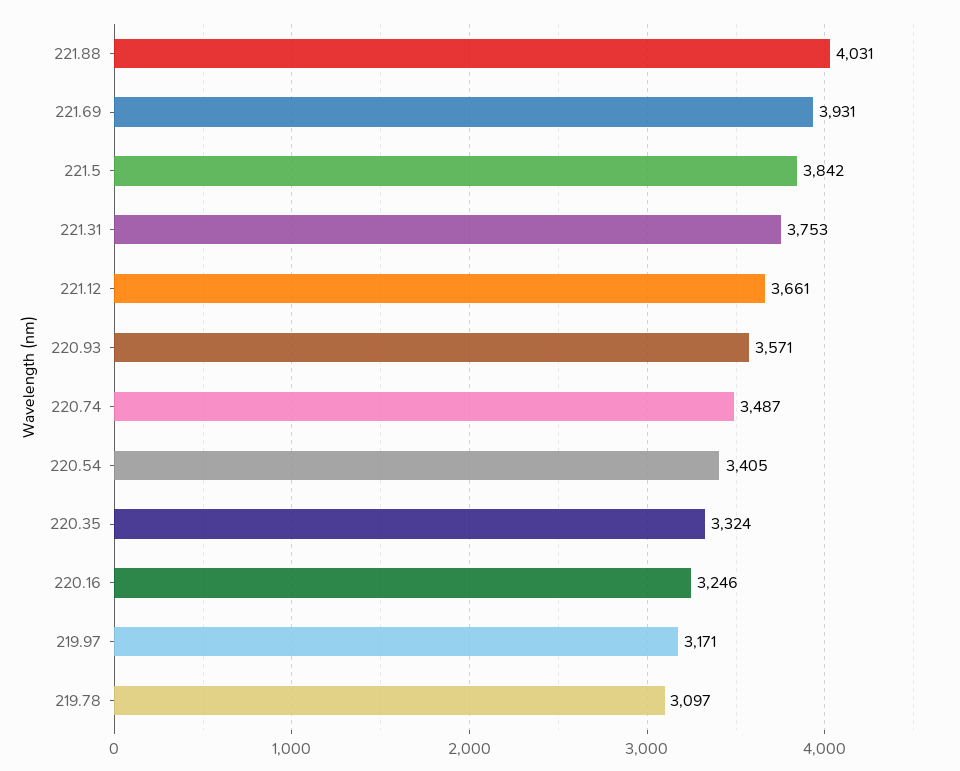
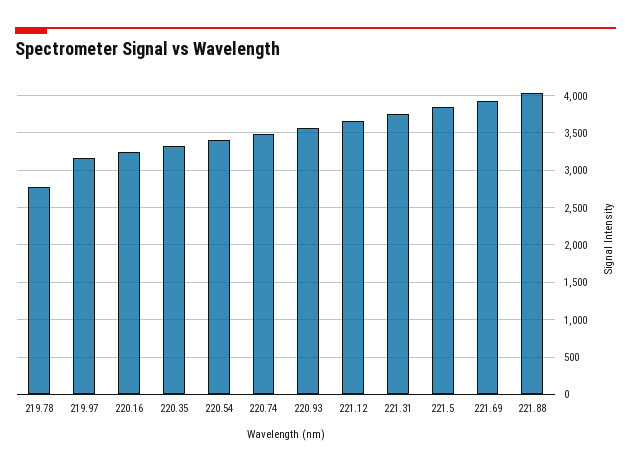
  {
    "221.88": 4031,
    "221.69": 3931,
    "221.5": 3842,
    "221.31": 3753,
    "221.12": 3661,
    "220.93": 3571,
    "220.74": 3487,
    "220.54": 3405,
    "220.35": 3324,
    "220.16": 3246,
    "219.97": 3171,
-   "219.78": 3097
+   "219.78": 2800
  }

